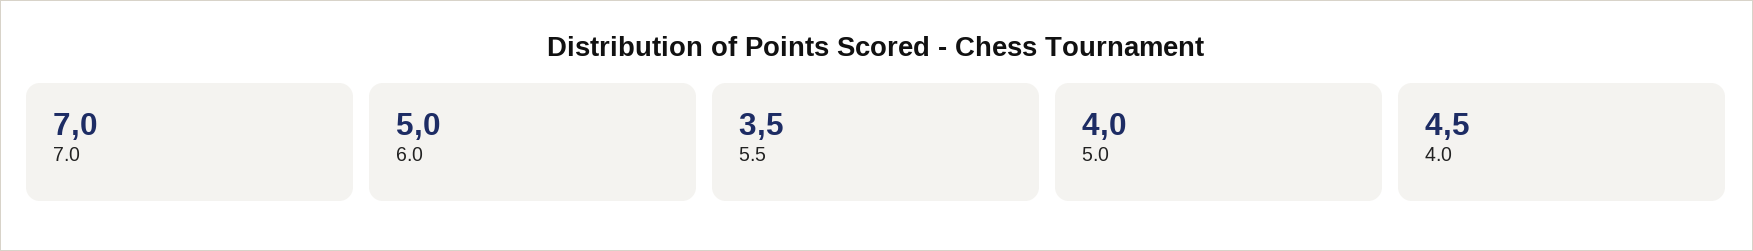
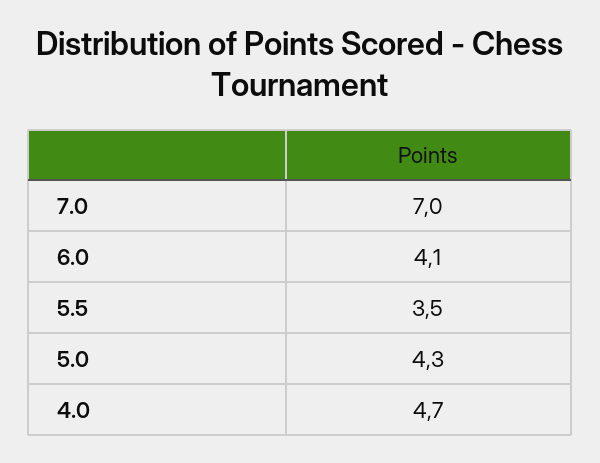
  {
    "7.0": 7,
-   "6.0": 5,
+   "6.0": 4.1,
    "5.5": 3.5,
-   "5.0": 4,
+   "5.0": 4.3,
-   "4.0": 4.5
+   "4.0": 4.7
  }

